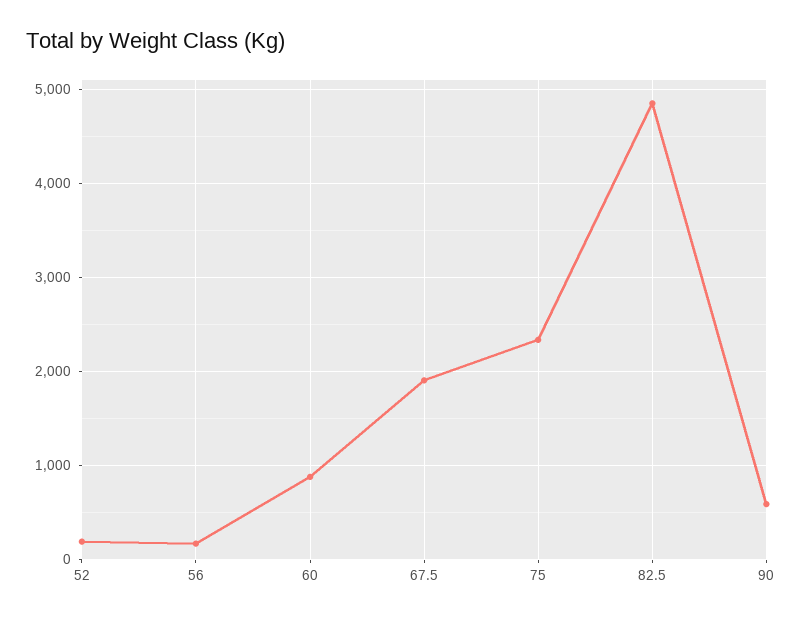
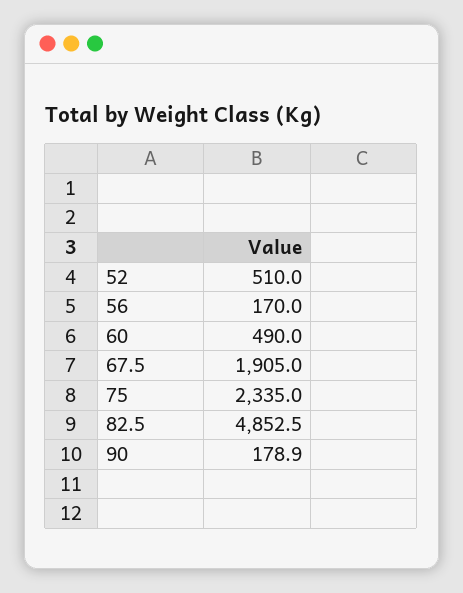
  {
-   "52": 200,
+   "52": 510,
    "56": 170,
-   "60": 900,
+   "60": 490,
    "67.5": 1905,
    "75": 2335,
    "82.5": 4852.5,
-   "90": 600
+   "90": 178.9
  }

